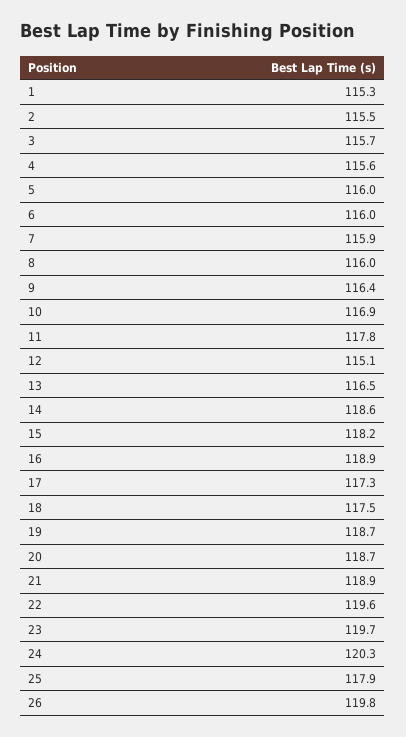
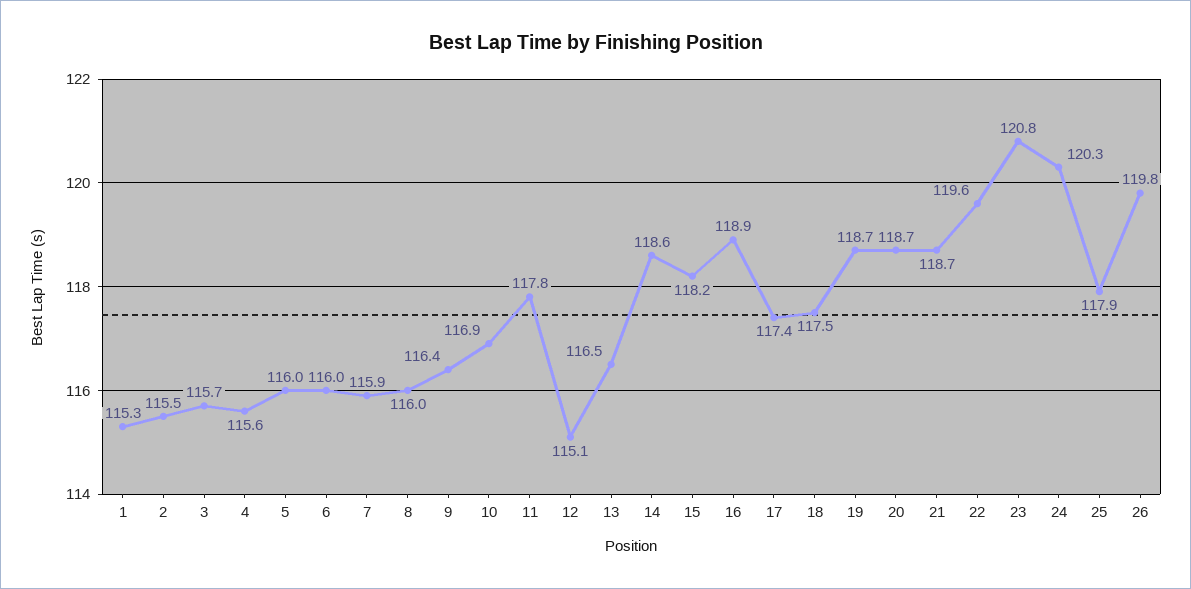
  {
    "1": 115.3,
    "2": 115.5,
    "3": 115.7,
    "4": 115.6,
    "5": 116,
    "6": 116,
    "7": 115.9,
    "8": 116,
    "9": 116.4,
    "10": 116.9,
    "11": 117.8,
    "12": 115.1,
    "13": 116.5,
    "14": 118.6,
    "15": 118.2,
    "16": 118.9,
-   "17": 117.3,
+   "17": 117.4,
    "18": 117.5,
    "19": 118.7,
    "20": 118.7,
-   "21": 118.9,
+   "21": 118.7,
    "22": 119.6,
-   "23": 119.7,
+   "23": 120.8,
    "24": 120.3,
    "25": 117.9,
    "26": 119.8
  }

